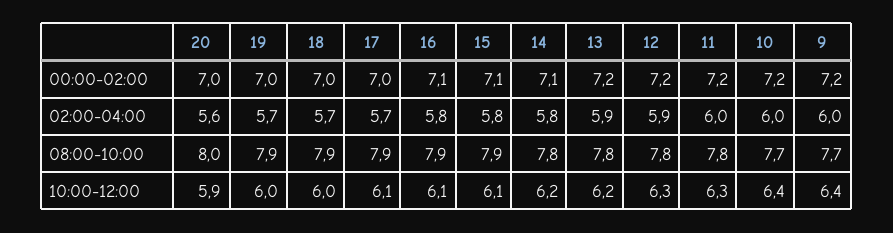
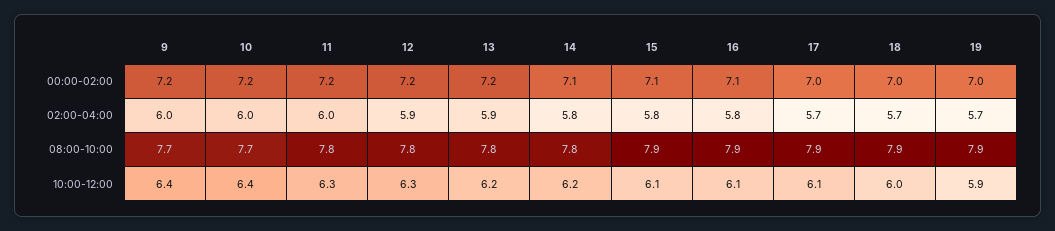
  {
-   "20": {
-     "00:00-02:00": 7,
-     "02:00-04:00": 5.6,
-     "08:00-10:00": 8,
-     "10:00-12:00": 5.9
-   },
    "19": {
      "00:00-02:00": 7,
      "02:00-04:00": 5.7,
      "08:00-10:00": 7.9,
-     "10:00-12:00": 6
+     "10:00-12:00": 5.9
    },
    "18": {
      "00:00-02:00": 7,
      "02:00-04:00": 5.7,
      "08:00-10:00": 7.9,
      "10:00-12:00": 6
    },
    "17": {
      "00:00-02:00": 7,
      "02:00-04:00": 5.7,
      "08:00-10:00": 7.9,
      "10:00-12:00": 6.1
    },
    "16": {
      "00:00-02:00": 7.1,
      "02:00-04:00": 5.8,
      "08:00-10:00": 7.9,
      "10:00-12:00": 6.1
    },
    "15": {
      "00:00-02:00": 7.1,
      "02:00-04:00": 5.8,
      "08:00-10:00": 7.9,
      "10:00-12:00": 6.1
    },
    "14": {
      "00:00-02:00": 7.1,
      "02:00-04:00": 5.8,
      "08:00-10:00": 7.8,
      "10:00-12:00": 6.2
    },
    "13": {
      "00:00-02:00": 7.2,
      "02:00-04:00": 5.9,
      "08:00-10:00": 7.8,
      "10:00-12:00": 6.2
    },
    "12": {
      "00:00-02:00": 7.2,
      "02:00-04:00": 5.9,
      "08:00-10:00": 7.8,
      "10:00-12:00": 6.3
    },
    "11": {
      "00:00-02:00": 7.2,
      "02:00-04:00": 6,
      "08:00-10:00": 7.8,
      "10:00-12:00": 6.3
    },
    "10": {
      "00:00-02:00": 7.2,
      "02:00-04:00": 6,
      "08:00-10:00": 7.7,
      "10:00-12:00": 6.4
    },
    "9": {
      "00:00-02:00": 7.2,
      "02:00-04:00": 6,
      "08:00-10:00": 7.7,
      "10:00-12:00": 6.4
    }
  }

